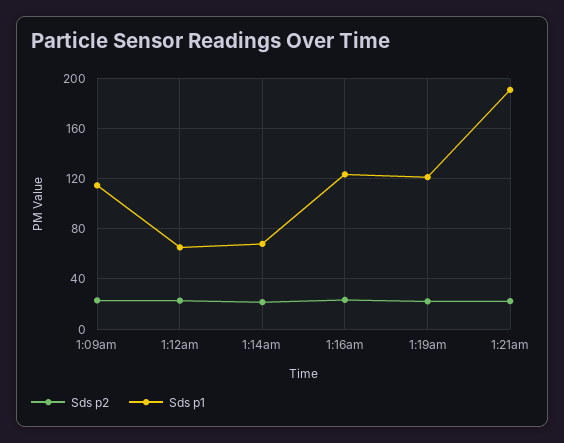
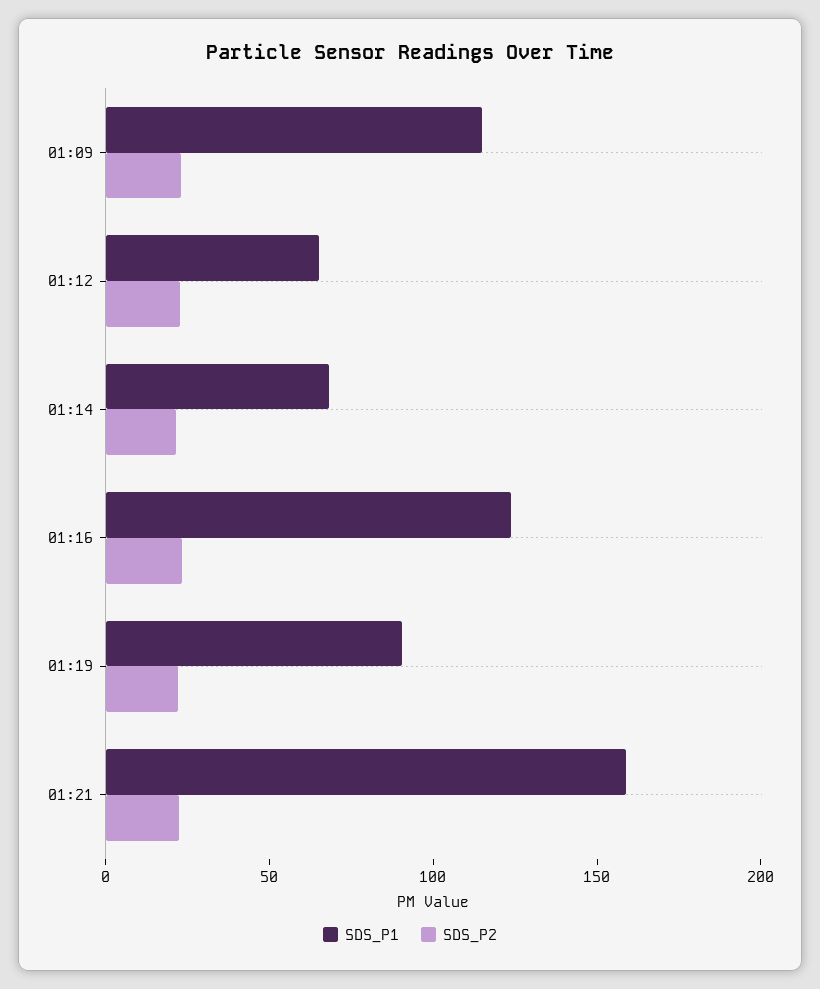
  {
    "Sds p2": {
      "1:09am": 25,
      "1:12am": 25,
      "1:14am": 20,
      "1:16am": 25,
      "1:19am": 20,
      "1:21am": 20
    },
    "Sds p1": {
      "1:09am": 115,
      "1:12am": 65,
      "1:14am": 70,
      "1:16am": 125,
-     "1:19am": 120,
+     "1:19am": 90,
-     "1:21am": 190
+     "1:21am": 160
    }
  }

